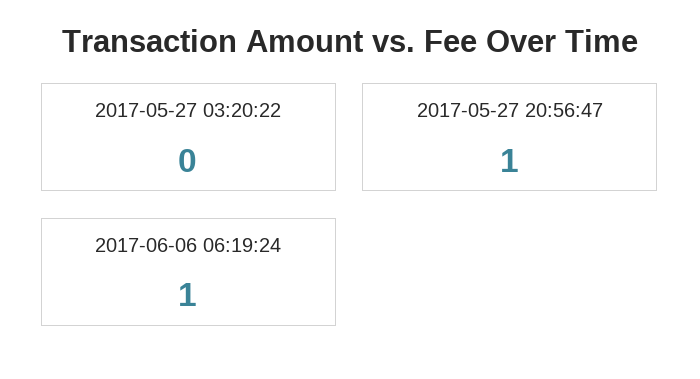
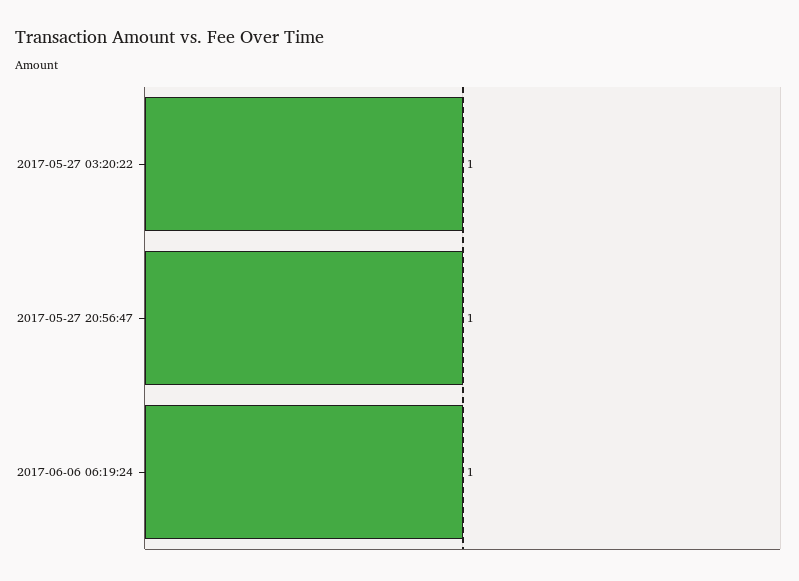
  {
-   "2017-05-27 03:20:22": 0,
+   "2017-05-27 03:20:22": 1,
    "2017-05-27 20:56:47": 1,
    "2017-06-06 06:19:24": 1
  }

